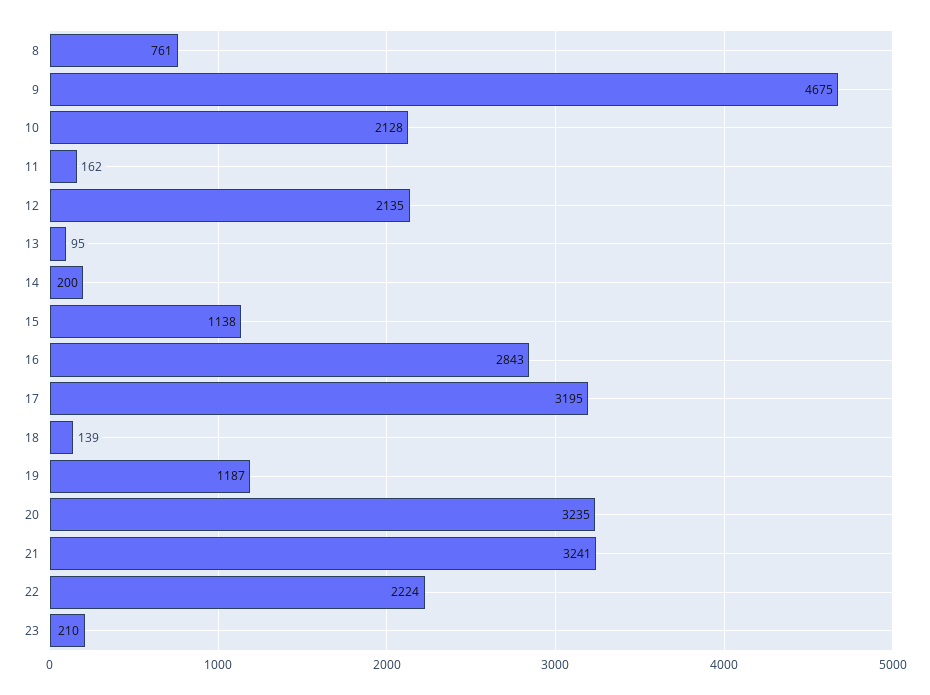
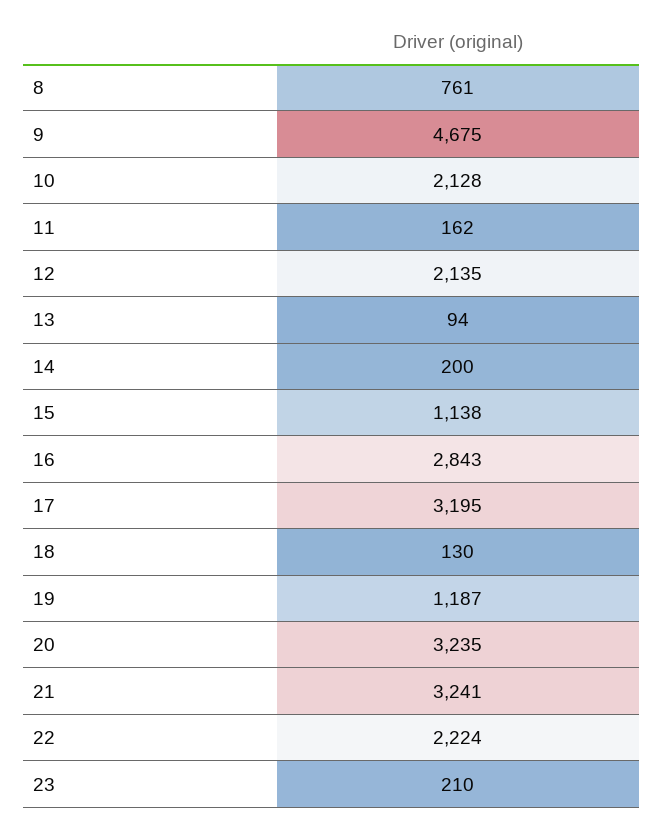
  {
    "8": 761,
    "9": 4675,
    "10": 2128,
    "11": 162,
    "12": 2135,
-   "13": 95,
+   "13": 94,
    "14": 200,
    "15": 1138,
    "16": 2843,
    "17": 3195,
-   "18": 139,
+   "18": 130,
    "19": 1187,
    "20": 3235,
    "21": 3241,
    "22": 2224,
    "23": 210
  }

